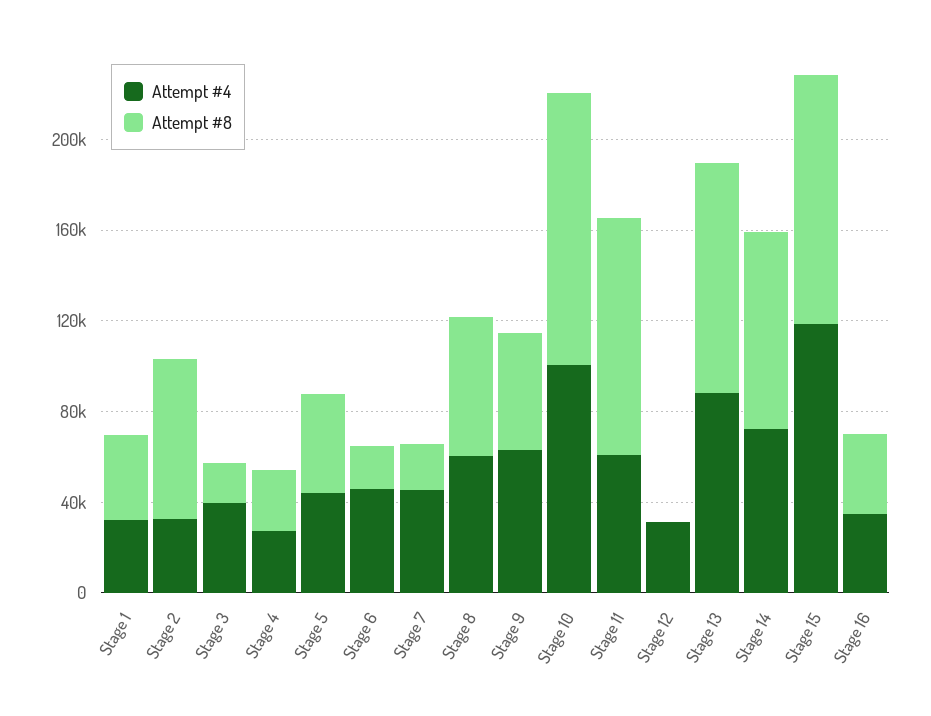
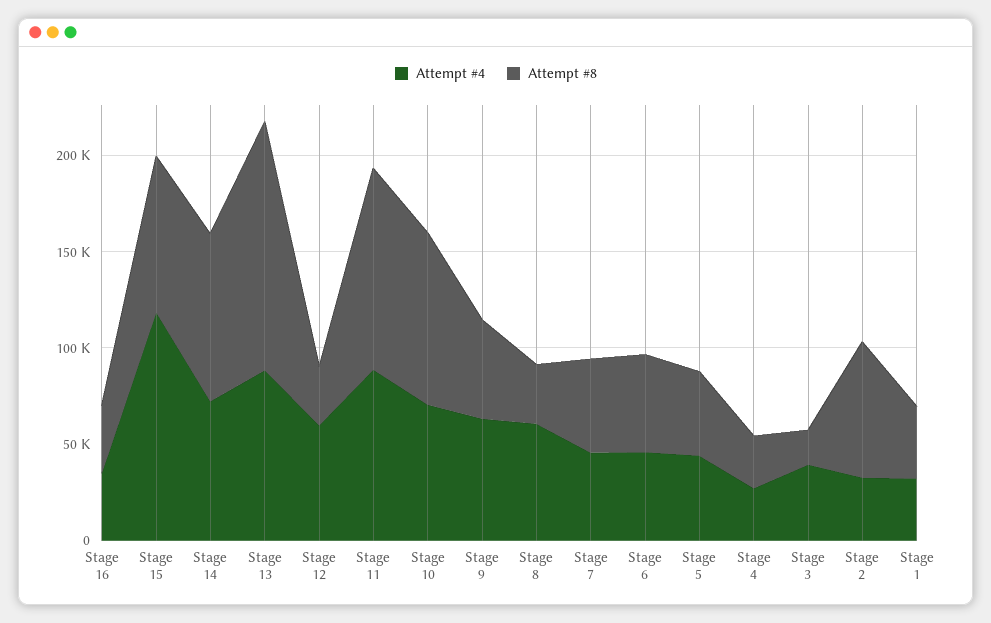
  {
    "Attempt #4": {
      "Stage 1": 30000,
      "Stage 2": 30000,
      "Stage 3": 40000,
      "Stage 4": 30000,
      "Stage 5": 40000,
      "Stage 6": 50000,
      "Stage 7": 50000,
      "Stage 8": 60000,
      "Stage 9": 60000,
-     "Stage 10": 100000,
+     "Stage 10": 70000,
-     "Stage 11": 60000,
+     "Stage 11": 90000,
-     "Stage 12": 30000,
+     "Stage 12": 60000,
      "Stage 13": 90000,
      "Stage 14": 70000,
      "Stage 15": 120000,
      "Stage 16": 30000
    },
    "Attempt #8": {
      "Stage 1": 40000,
      "Stage 2": 70000,
      "Stage 3": 20000,
      "Stage 4": 30000,
      "Stage 5": 40000,
-     "Stage 6": 20000,
+     "Stage 6": 50000,
-     "Stage 7": 20000,
+     "Stage 7": 50000,
-     "Stage 8": 60000,
+     "Stage 8": 30000,
      "Stage 9": 50000,
-     "Stage 10": 120000,
+     "Stage 10": 90000,
      "Stage 11": 100000,
-     "Stage 12": 0,
+     "Stage 12": 30000,
-     "Stage 13": 100000,
+     "Stage 13": 130000,
      "Stage 14": 90000,
-     "Stage 15": 110000,
+     "Stage 15": 80000,
      "Stage 16": 40000
    }
  }

